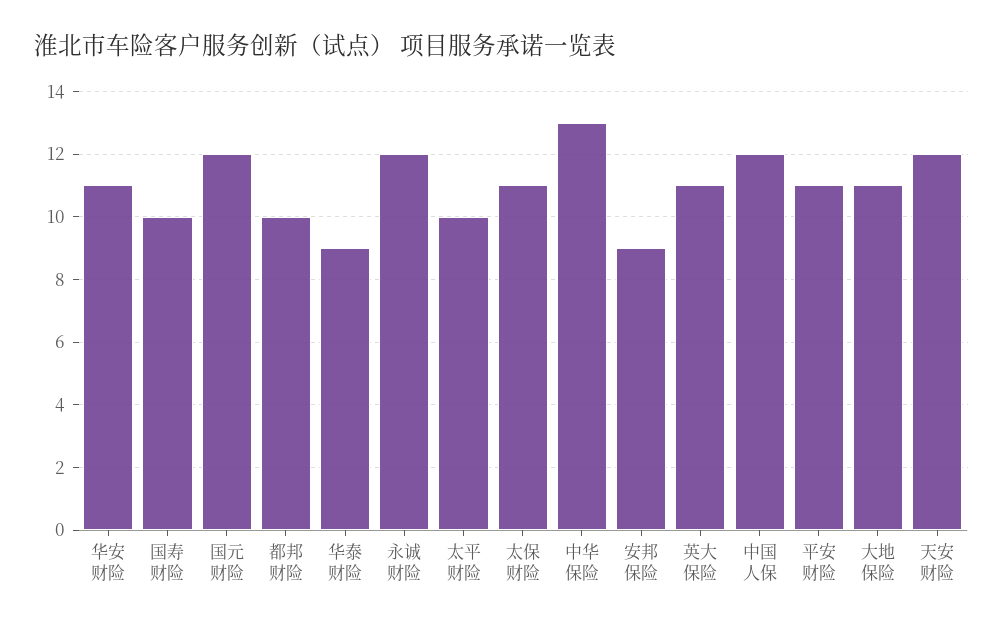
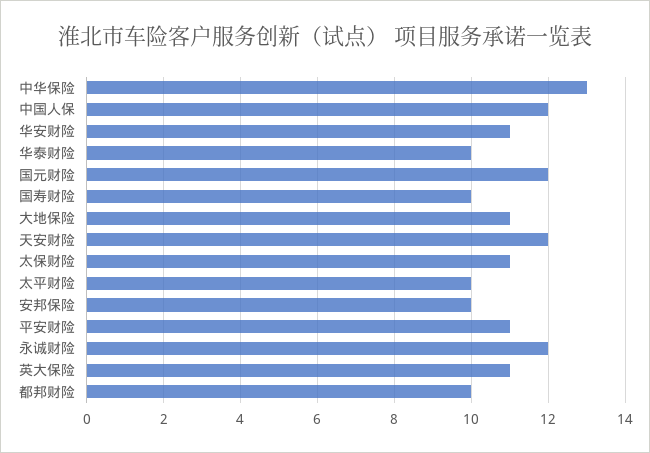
  {
    "华安财险": 11,
    "国寿财险": 10,
    "国元财险": 12,
    "都邦财险": 10,
-   "华泰财险": 9,
+   "华泰财险": 10,
    "永诚财险": 12,
    "太平财险": 10,
    "太保财险": 11,
    "中华保险": 13,
-   "安邦保险": 9,
+   "安邦保险": 10,
    "英大保险": 11,
    "中国人保": 12,
    "平安财险": 11,
    "大地保险": 11,
    "天安财险": 12
  }

